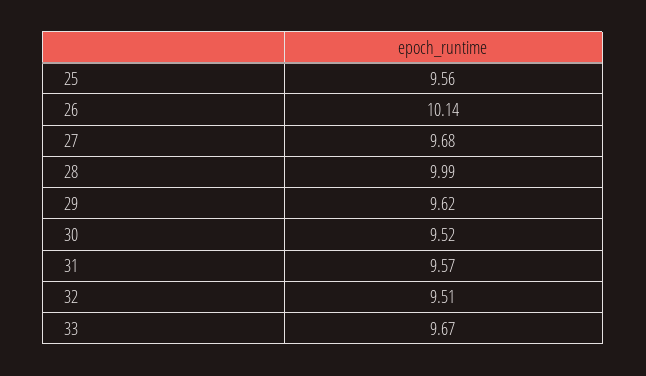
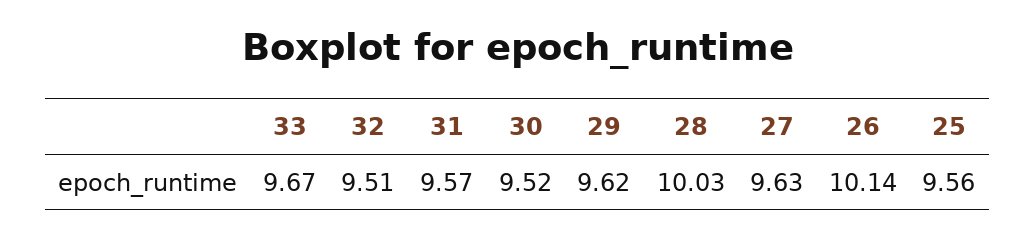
  {
    "25": 9.56,
    "26": 10.14,
-   "27": 9.68,
+   "27": 9.63,
-   "28": 9.99,
+   "28": 10.03,
    "29": 9.62,
    "30": 9.52,
    "31": 9.57,
    "32": 9.51,
    "33": 9.67
  }

